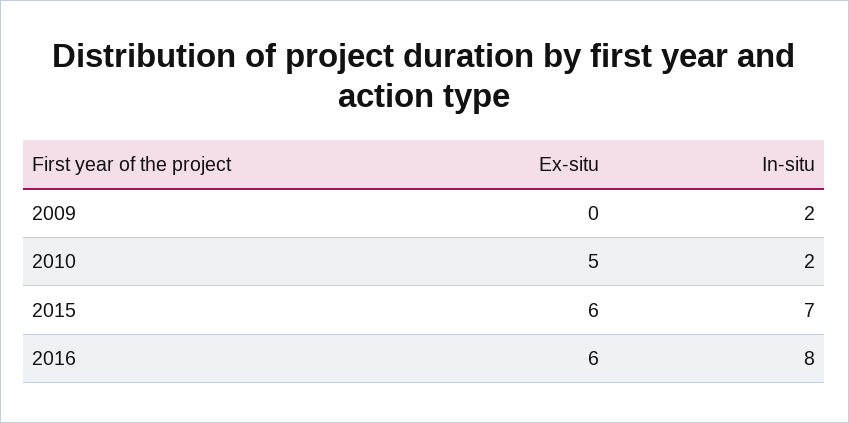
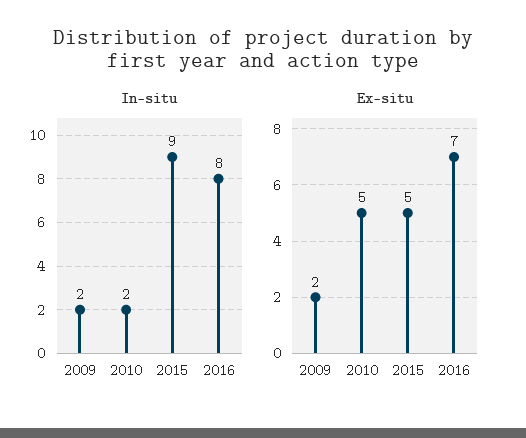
  {
    "Ex-situ": {
-     "2009": 0,
+     "2009": 2,
      "2010": 5,
-     "2015": 6,
+     "2015": 5,
-     "2016": 6
+     "2016": 7
    },
    "In-situ": {
      "2009": 2,
      "2010": 2,
-     "2015": 7,
+     "2015": 9,
      "2016": 8
    }
  }

